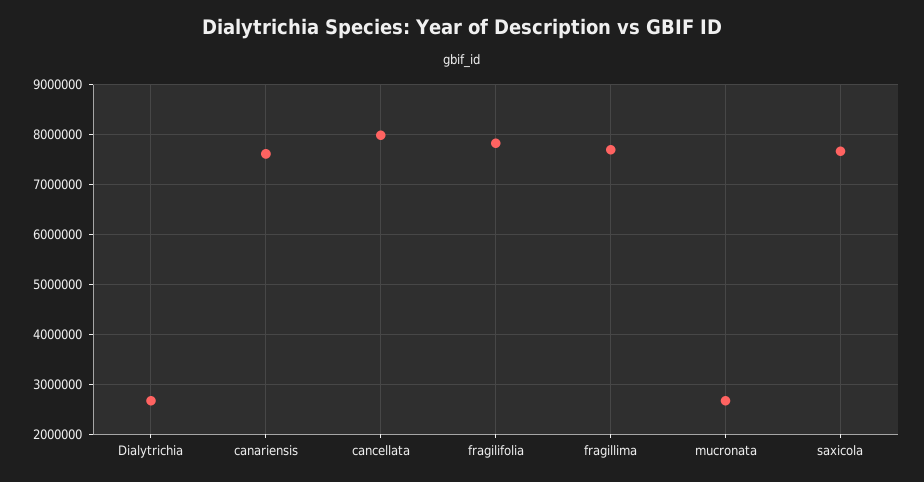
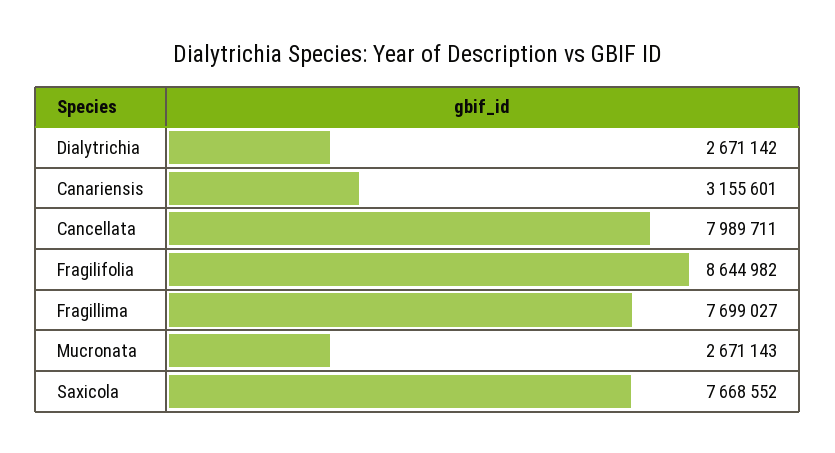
  {
    "Dialytrichia": 2671142,
-   "canariensis": 7600000,
+   "canariensis": 3155601,
    "cancellata": 7989711,
-   "fragilifolia": 7800000,
+   "fragilifolia": 8644982,
    "fragillima": 7699027,
    "mucronata": 2671143,
    "saxicola": 7668552
  }

